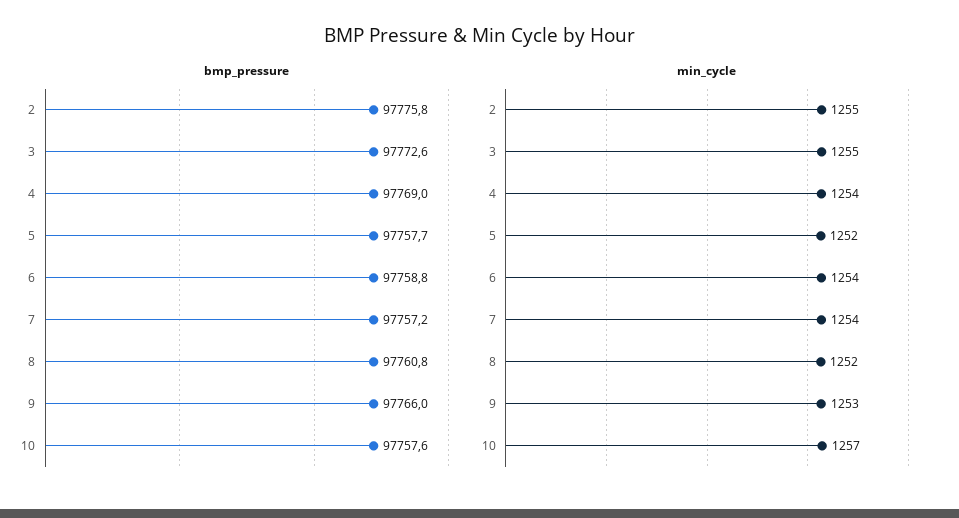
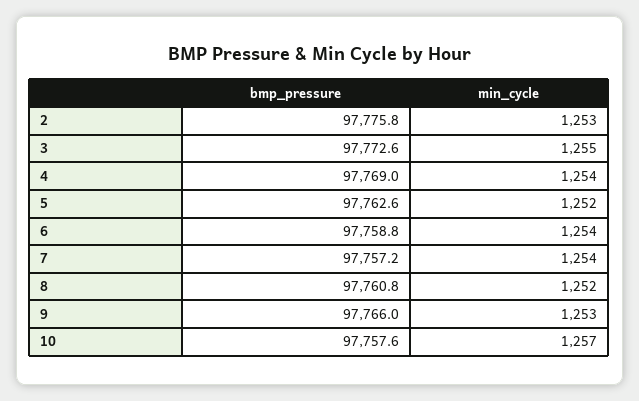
  {
    "bmp_pressure": {
      "2": 97775.8,
      "3": 97772.6,
      "4": 97769,
-     "5": 97757.7,
+     "5": 97762.6,
      "6": 97758.8,
      "7": 97757.2,
      "8": 97760.8,
      "9": 97766,
      "10": 97757.6
    },
    "min_cycle": {
-     "2": 1255,
+     "2": 1253,
      "3": 1255,
      "4": 1254,
      "5": 1252,
      "6": 1254,
      "7": 1254,
      "8": 1252,
      "9": 1253,
      "10": 1257
    }
  }

